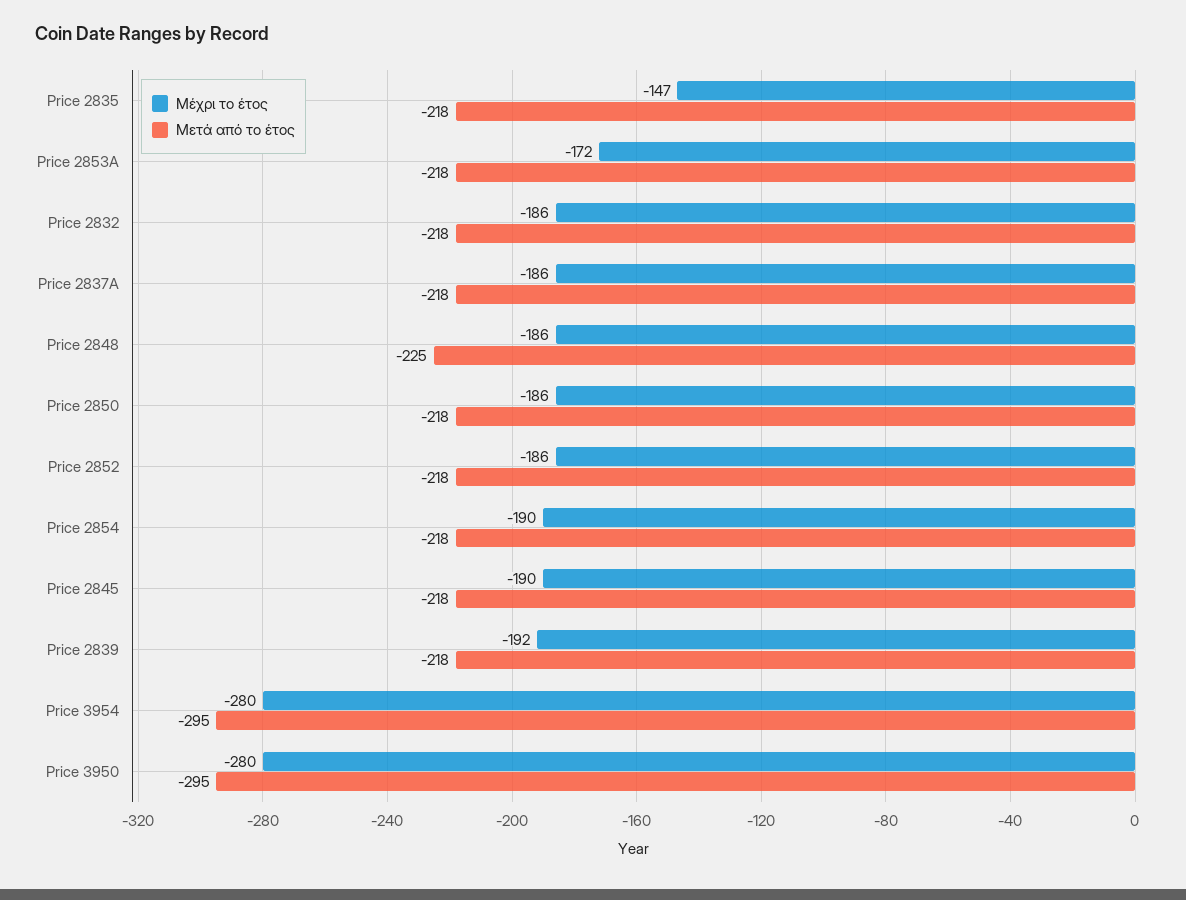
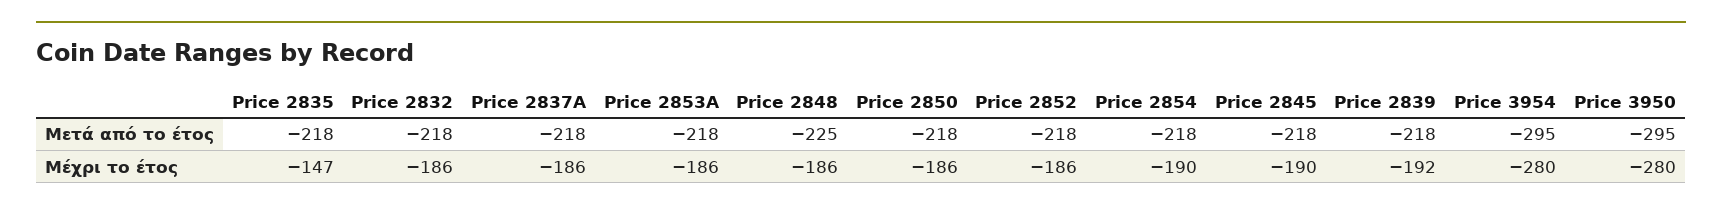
  {
    "Μέχρι το έτος": {
      "Price 2835": -147,
-     "Price 2853A": -172,
+     "Price 2853A": -186,
      "Price 2832": -186,
      "Price 2837A": -186,
      "Price 2848": -186,
      "Price 2850": -186,
      "Price 2852": -186,
      "Price 2854": -190,
      "Price 2845": -190,
      "Price 2839": -192,
      "Price 3954": -280,
      "Price 3950": -280
    },
    "Μετά από το έτος": {
      "Price 2835": -218,
      "Price 2853A": -218,
      "Price 2832": -218,
      "Price 2837A": -218,
      "Price 2848": -225,
      "Price 2850": -218,
      "Price 2852": -218,
      "Price 2854": -218,
      "Price 2845": -218,
      "Price 2839": -218,
      "Price 3954": -295,
      "Price 3950": -295
    }
  }

